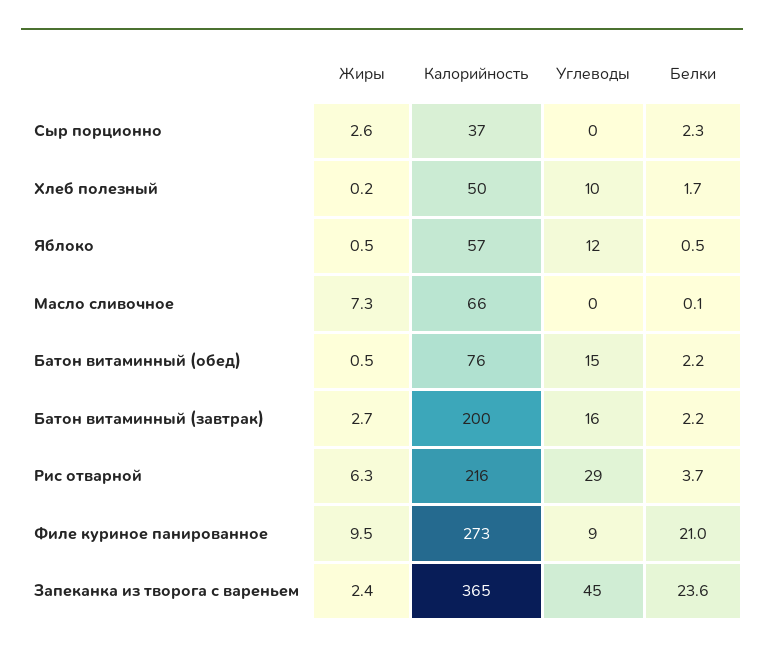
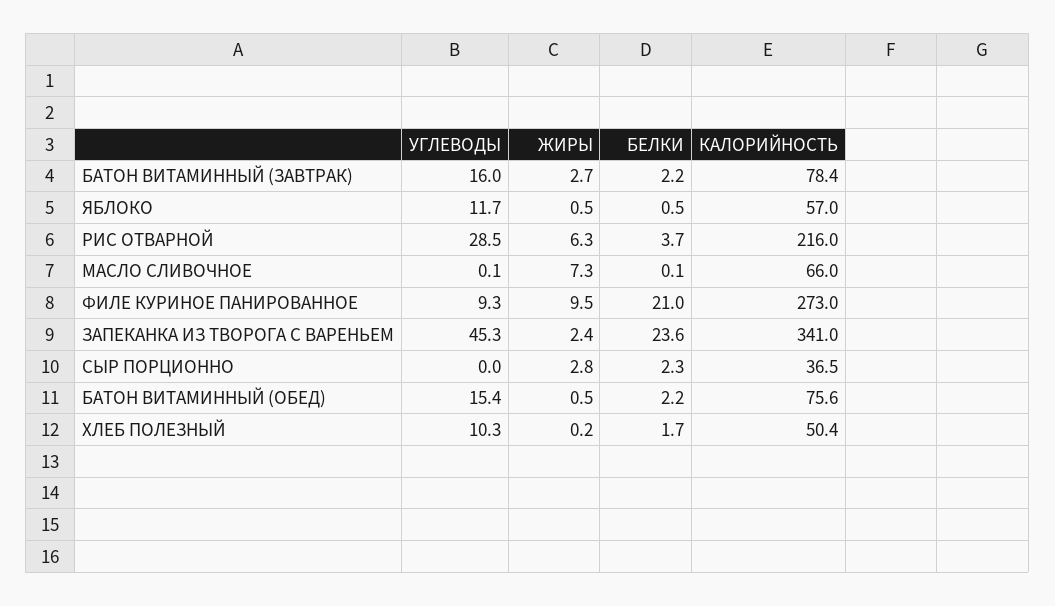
  {
    "Жиры": {
-     "Сыр порционно": 2.6,
+     "Сыр порционно": 2.8,
      "Хлеб полезный": 0.2,
      "Яблоко": 0.5,
      "Масло сливочное": 7.3,
      "Батон витаминный (обед)": 0.5,
      "Батон витаминный (завтрак)": 2.7,
      "Рис отварной": 6.3,
      "Филе куриное панированное": 9.5,
      "Запеканка из творога с вареньем": 2.4
    },
    "Калорийность": {
      "Сыр порционно": 36.5,
      "Хлеб полезный": 50.4,
      "Яблоко": 57,
      "Масло сливочное": 66,
      "Батон витаминный (обед)": 75.6,
-     "Батон витаминный (завтрак)": 200,
+     "Батон витаминный (завтрак)": 78.4,
      "Рис отварной": 216,
      "Филе куриное панированное": 273,
-     "Запеканка из творога с вареньем": 365
+     "Запеканка из творога с вареньем": 341
    },
    "Углеводы": {
      "Сыр порционно": 0,
      "Хлеб полезный": 10.3,
      "Яблоко": 11.7,
      "Масло сливочное": 0.1,
      "Батон витаминный (обед)": 15.4,
      "Батон витаминный (завтрак)": 16,
      "Рис отварной": 28.5,
      "Филе куриное панированное": 9.3,
      "Запеканка из творога с вареньем": 45.3
    },
    "Белки": {
      "Сыр порционно": 2.3,
      "Хлеб полезный": 1.7,
      "Яблоко": 0.5,
      "Масло сливочное": 0.1,
      "Батон витаминный (обед)": 2.2,
      "Батон витаминный (завтрак)": 2.2,
      "Рис отварной": 3.7,
      "Филе куриное панированное": 21,
      "Запеканка из творога с вареньем": 23.6
    }
  }

